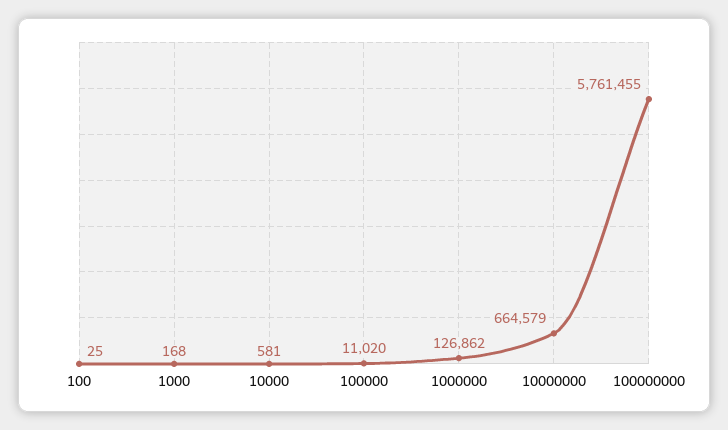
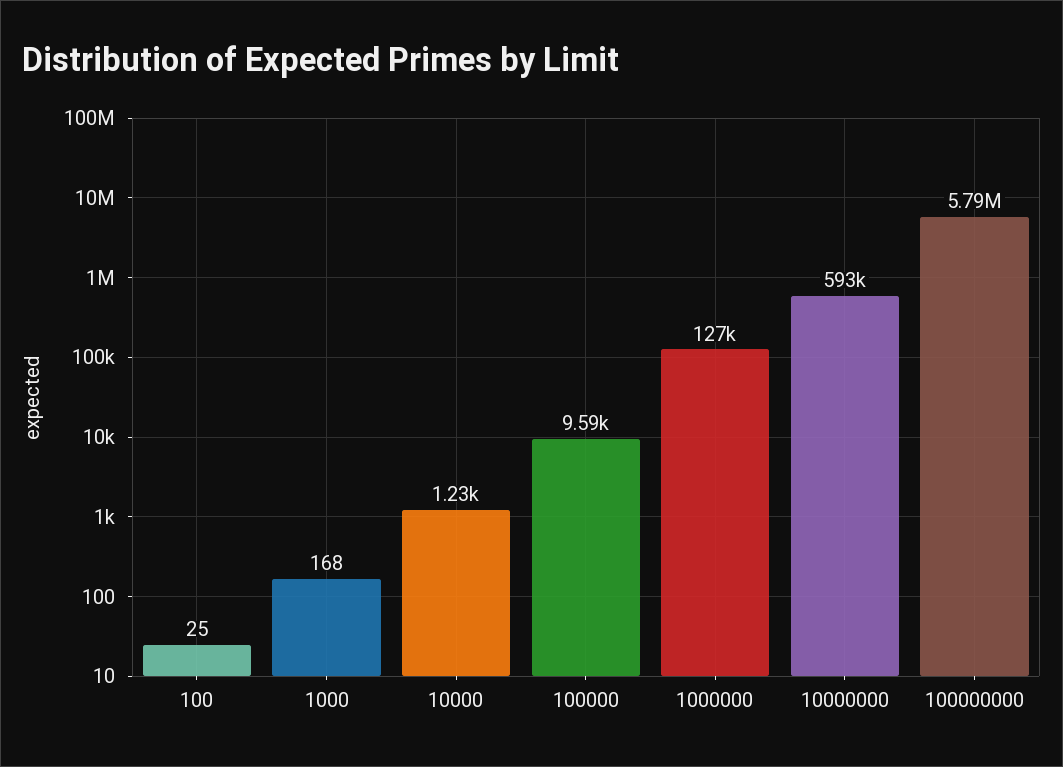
  {
    "100": 25,
    "1000": 168,
-   "10000": 581,
+   "10000": 1230,
-   "100000": 11020,
+   "100000": 9590,
    "1000000": 126862,
-   "10000000": 664579,
+   "10000000": 593000,
-   "100000000": 5761455
+   "100000000": 5790000
  }

